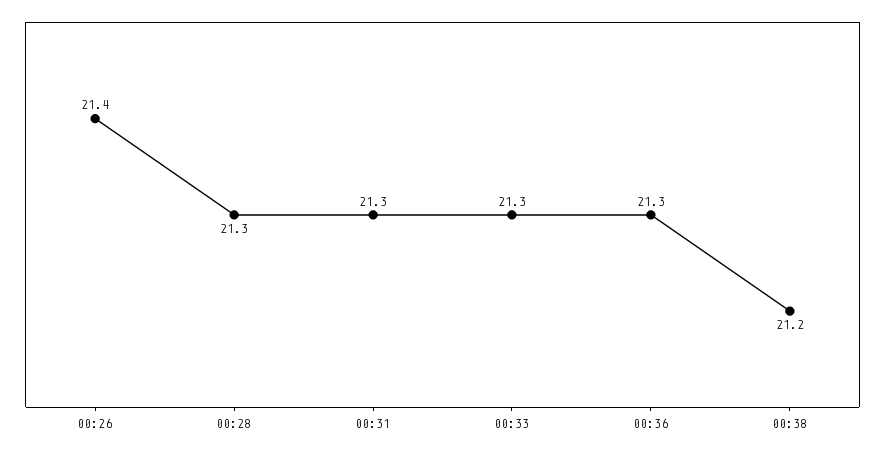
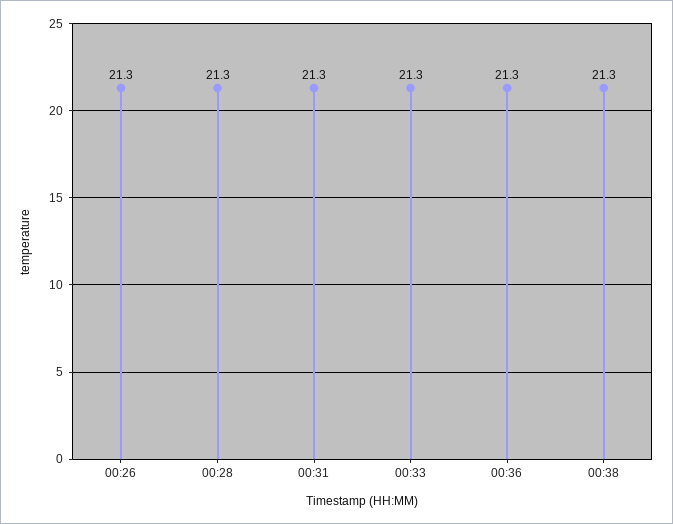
  {
-   "00:26": 21.4,
+   "00:26": 21.3,
    "00:28": 21.3,
    "00:31": 21.3,
    "00:33": 21.3,
    "00:36": 21.3,
-   "00:38": 21.2
+   "00:38": 21.3
  }

